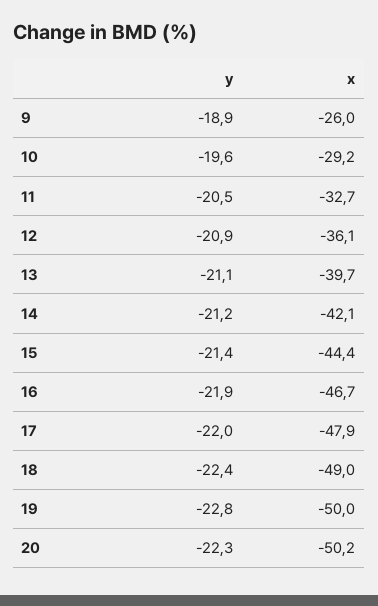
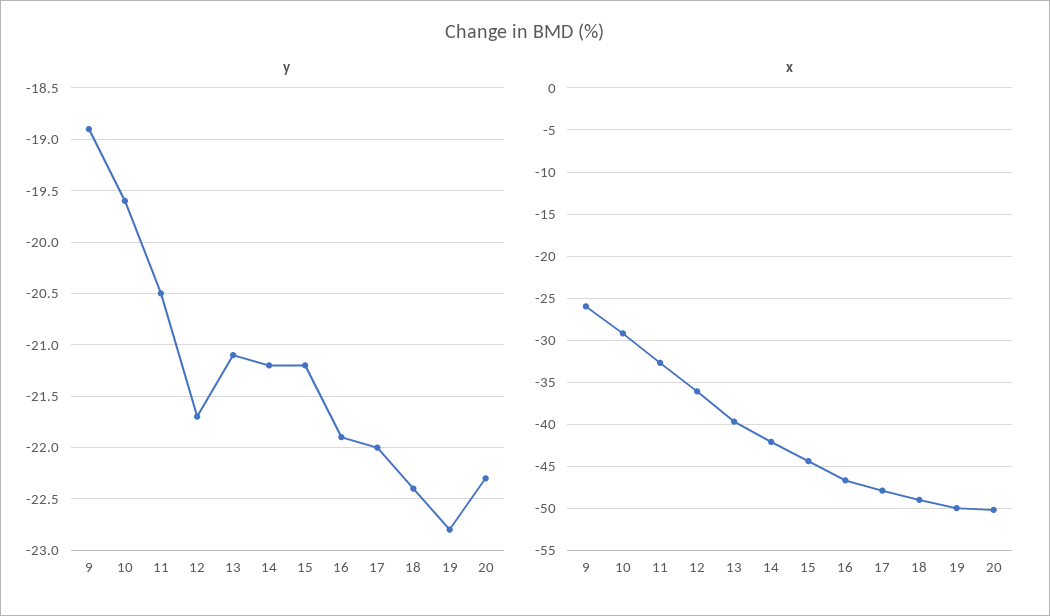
  {
    "y": {
      "9": -18.9,
      "10": -19.6,
      "11": -20.5,
-     "12": -20.9,
+     "12": -21.7,
      "13": -21.1,
      "14": -21.2,
-     "15": -21.4,
+     "15": -21.2,
      "16": -21.9,
      "17": -22,
      "18": -22.4,
      "19": -22.8,
      "20": -22.3
    },
    "x": {
      "9": -26,
      "10": -29.2,
      "11": -32.7,
      "12": -36.1,
      "13": -39.7,
      "14": -42.1,
      "15": -44.4,
      "16": -46.7,
      "17": -47.9,
      "18": -49,
      "19": -50,
      "20": -50.2
    }
  }

